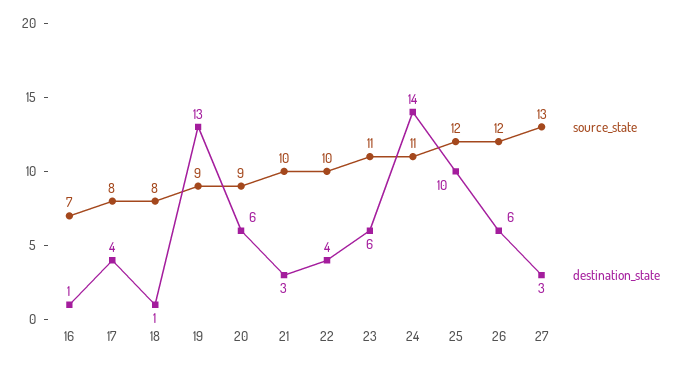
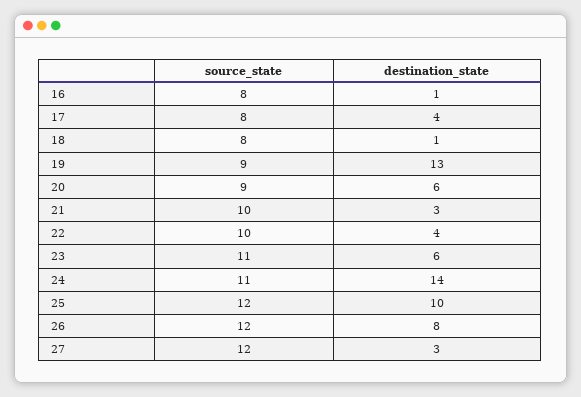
  {
    "source_state": {
-     "16": 7,
+     "16": 8,
      "17": 8,
      "18": 8,
      "19": 9,
      "20": 9,
      "21": 10,
      "22": 10,
      "23": 11,
      "24": 11,
      "25": 12,
      "26": 12,
-     "27": 13
+     "27": 12
    },
    "destination_state": {
      "16": 1,
      "17": 4,
      "18": 1,
      "19": 13,
      "20": 6,
      "21": 3,
      "22": 4,
      "23": 6,
      "24": 14,
      "25": 10,
-     "26": 6,
+     "26": 8,
      "27": 3
    }
  }

